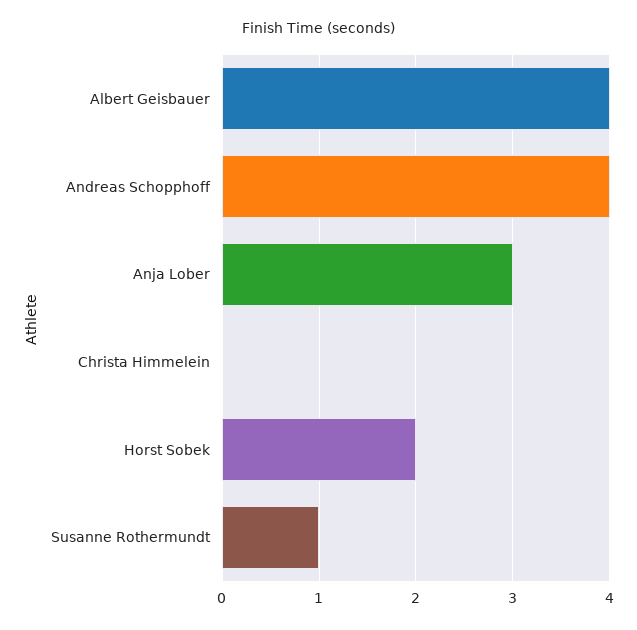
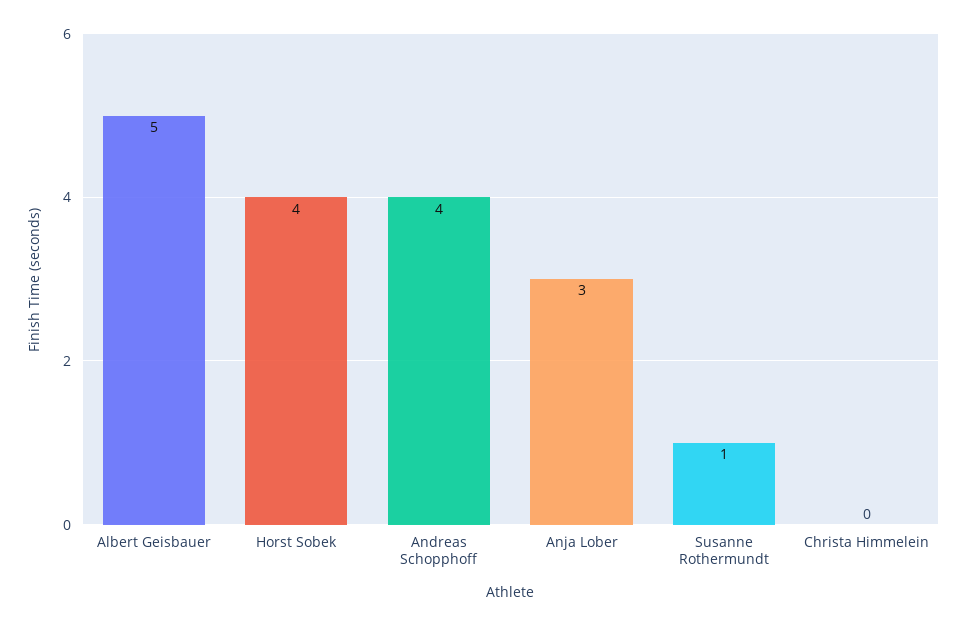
  {
-   "Albert Geisbauer": 4,
+   "Albert Geisbauer": 5,
    "Andreas Schopphoff": 4,
    "Anja Lober": 3,
    "Christa Himmelein": 0,
-   "Horst Sobek": 2,
+   "Horst Sobek": 4,
    "Susanne Rothermundt": 1
  }

